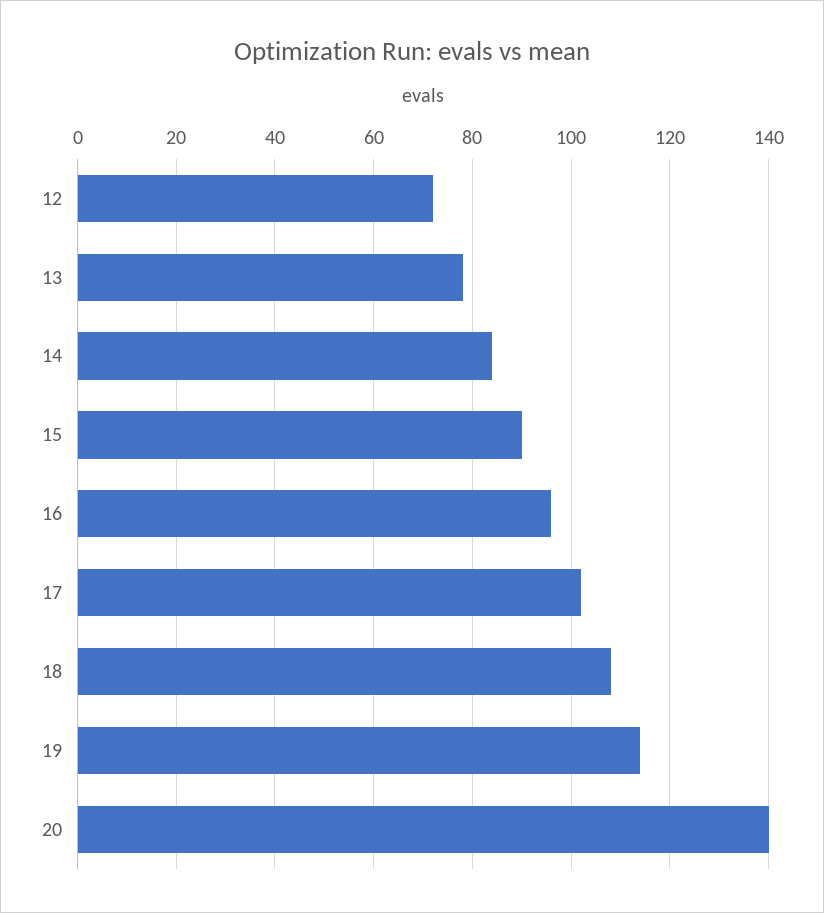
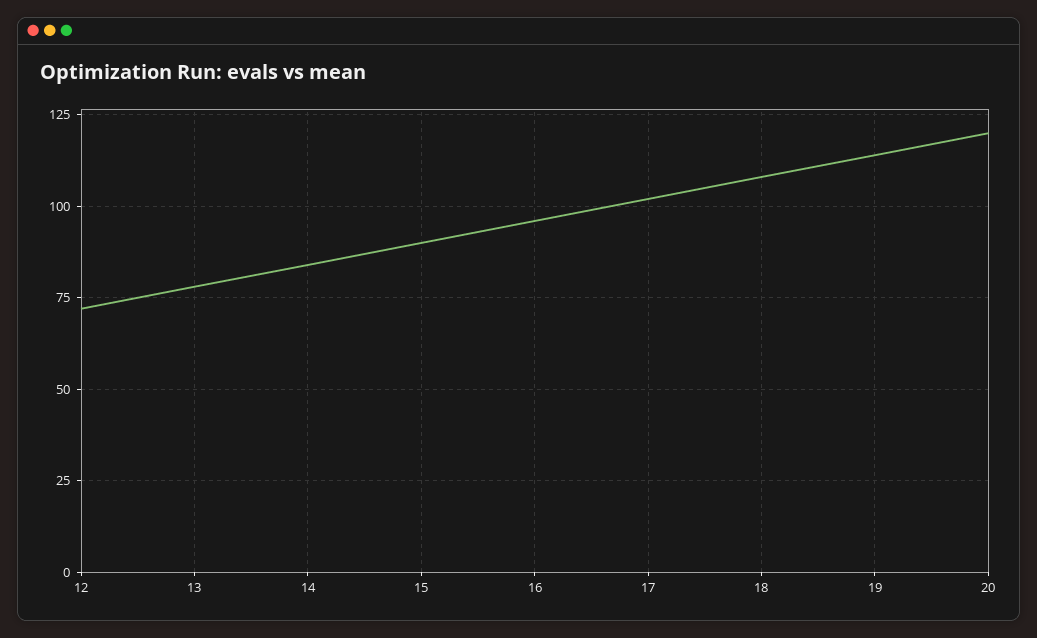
  {
    "12": 70,
    "13": 80,
    "14": 85,
    "15": 90,
    "16": 95,
    "17": 100,
    "18": 110,
    "19": 115,
-   "20": 140
+   "20": 120
  }

